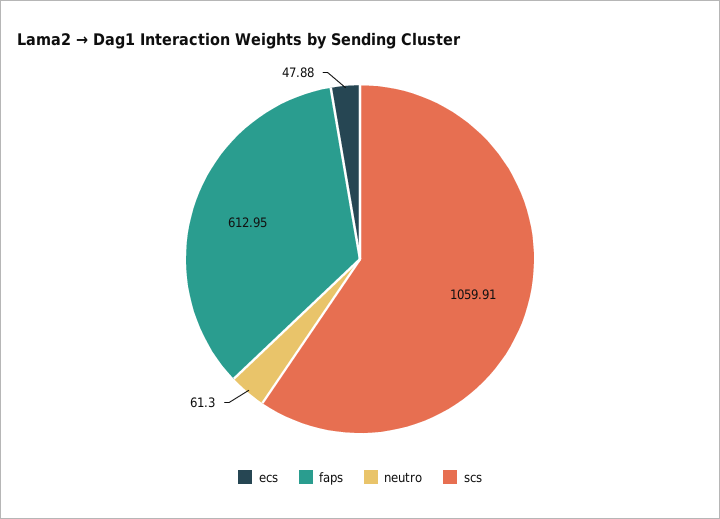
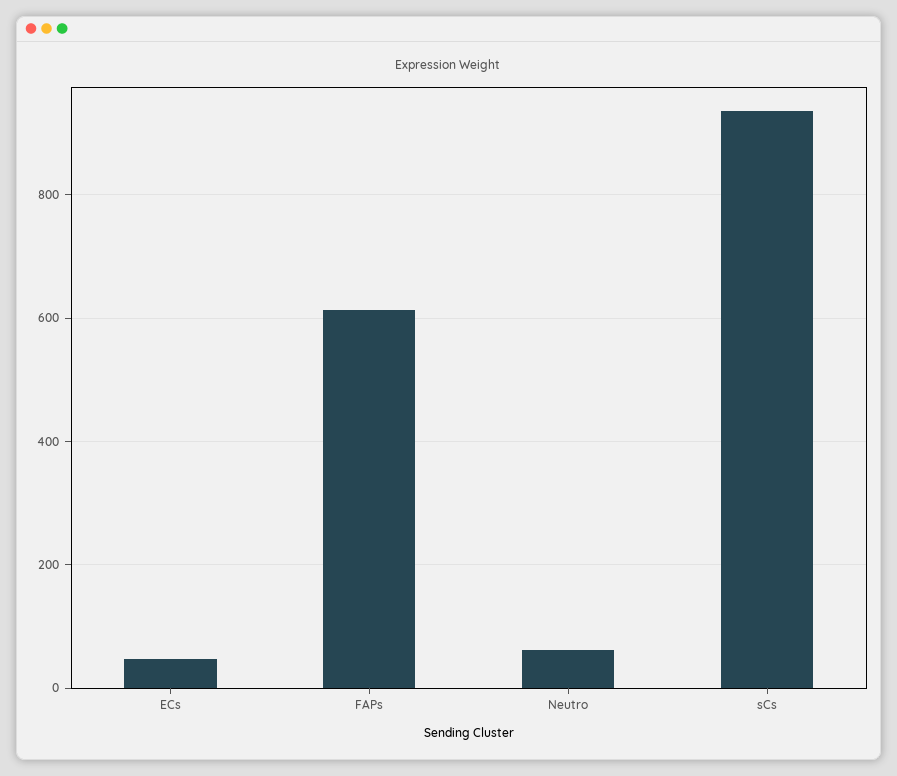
  {
    "ecs": 47.88,
    "faps": 612.95,
    "neutro": 61.3,
-   "scs": 1059.91
+   "scs": 940
  }

